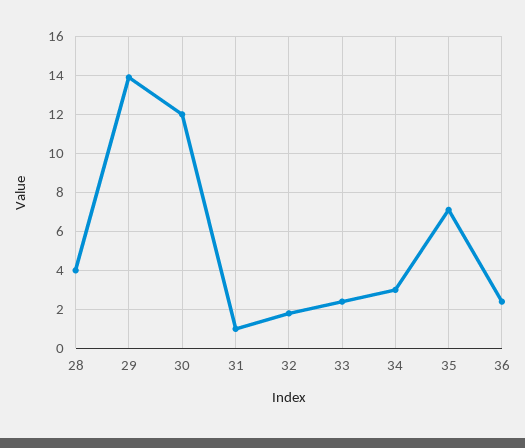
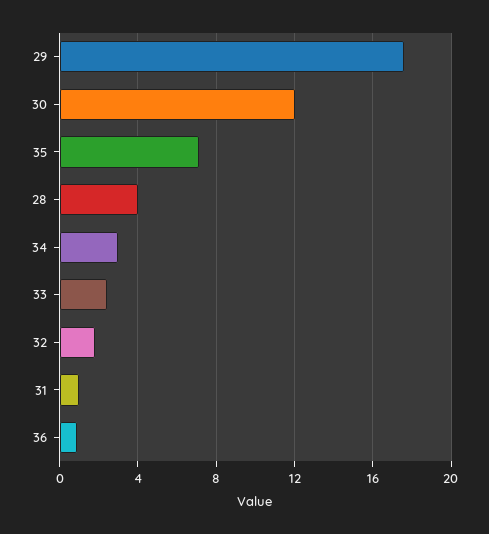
  {
    "28": 4,
-   "29": 14,
+   "29": 17.5,
    "30": 12,
    "31": 1,
    "32": 2,
    "33": 2.5,
    "34": 3,
    "35": 7,
-   "36": 2.5
+   "36": 1
  }

